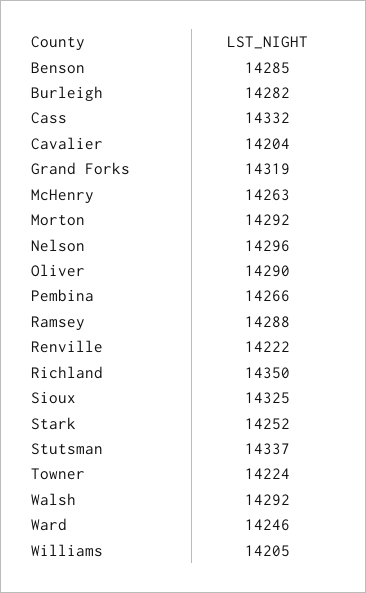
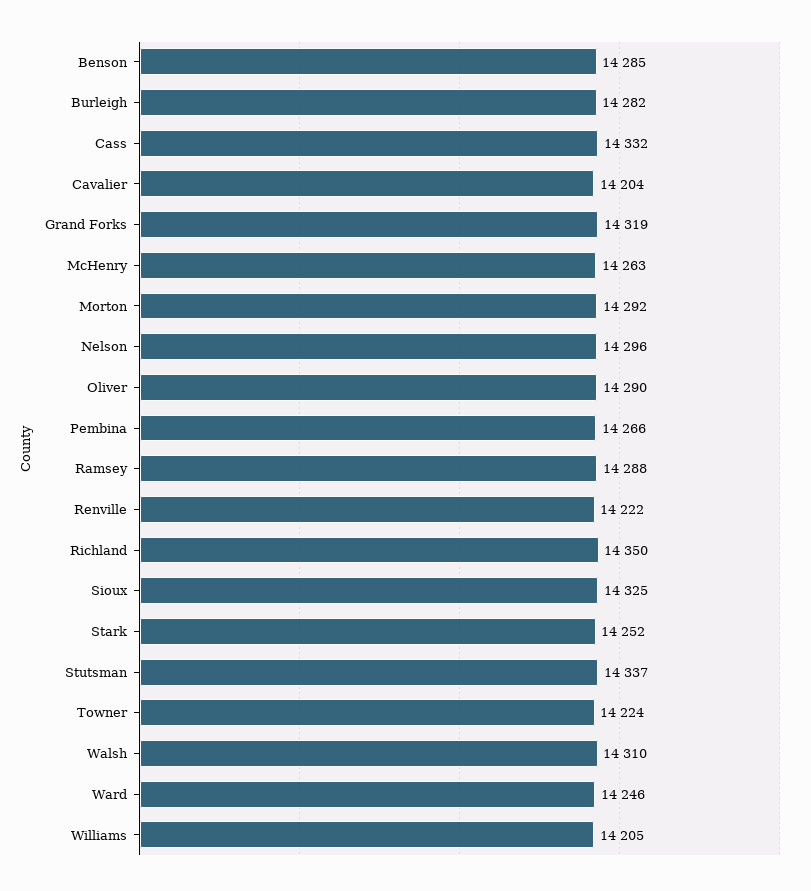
  {
    "Benson": 14285,
    "Burleigh": 14282,
    "Cass": 14332,
    "Cavalier": 14204,
    "Grand Forks": 14319,
    "McHenry": 14263,
    "Morton": 14292,
    "Nelson": 14296,
    "Oliver": 14290,
    "Pembina": 14266,
    "Ramsey": 14288,
    "Renville": 14222,
    "Richland": 14350,
    "Sioux": 14325,
    "Stark": 14252,
    "Stutsman": 14337,
    "Towner": 14224,
-   "Walsh": 14292,
+   "Walsh": 14310,
    "Ward": 14246,
    "Williams": 14205
  }

